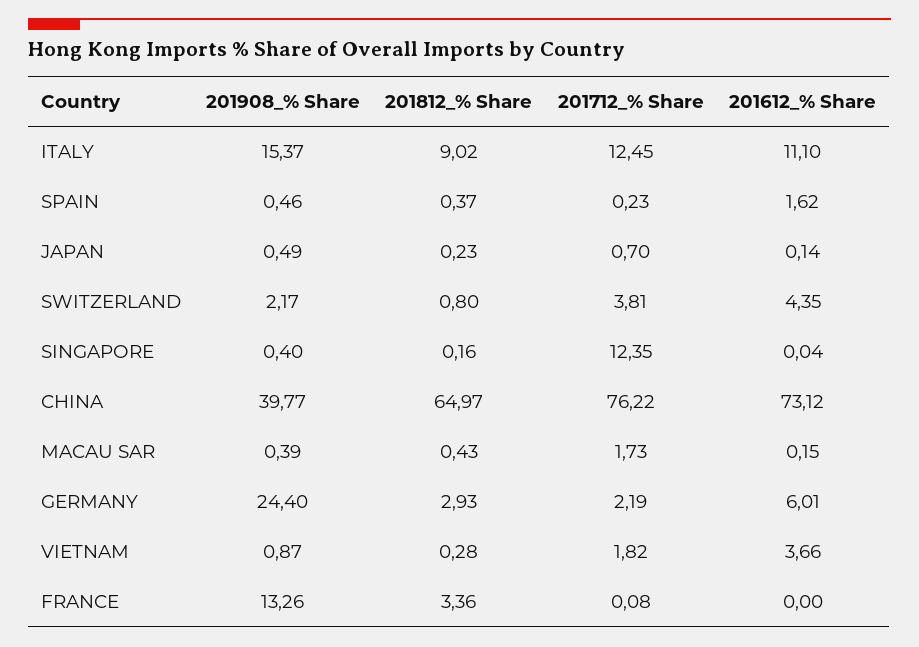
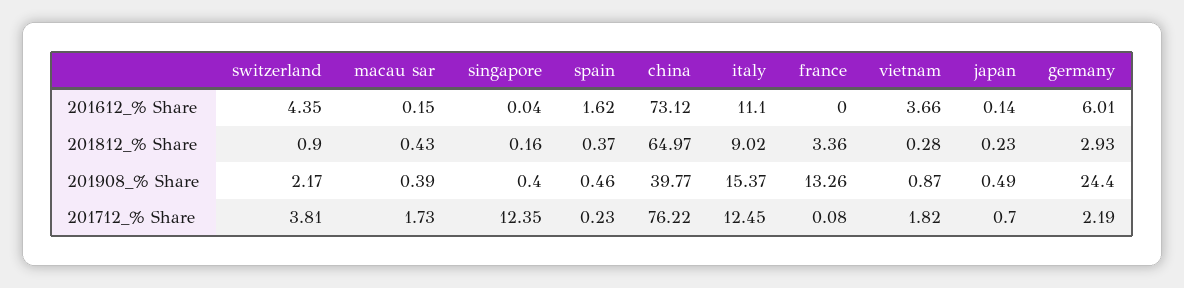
  {
    "201908_% Share": {
      "ITALY": 15.37,
      "SPAIN": 0.46,
      "JAPAN": 0.49,
      "SWITZERLAND": 2.17,
      "SINGAPORE": 0.4,
      "CHINA": 39.77,
      "MACAU SAR": 0.39,
      "GERMANY": 24.4,
      "VIETNAM": 0.87,
      "FRANCE": 13.26
    },
    "201812_% Share": {
      "ITALY": 9.02,
      "SPAIN": 0.37,
      "JAPAN": 0.23,
-     "SWITZERLAND": 0.8,
+     "SWITZERLAND": 0.9,
      "SINGAPORE": 0.16,
      "CHINA": 64.97,
      "MACAU SAR": 0.43,
      "GERMANY": 2.93,
      "VIETNAM": 0.28,
      "FRANCE": 3.36
    },
    "201712_% Share": {
      "ITALY": 12.45,
      "SPAIN": 0.23,
      "JAPAN": 0.7,
      "SWITZERLAND": 3.81,
      "SINGAPORE": 12.35,
      "CHINA": 76.22,
      "MACAU SAR": 1.73,
      "GERMANY": 2.19,
      "VIETNAM": 1.82,
      "FRANCE": 0.08
    },
    "201612_% Share": {
      "ITALY": 11.1,
      "SPAIN": 1.62,
      "JAPAN": 0.14,
      "SWITZERLAND": 4.35,
      "SINGAPORE": 0.04,
      "CHINA": 73.12,
      "MACAU SAR": 0.15,
      "GERMANY": 6.01,
      "VIETNAM": 3.66,
      "FRANCE": 0
    }
  }

